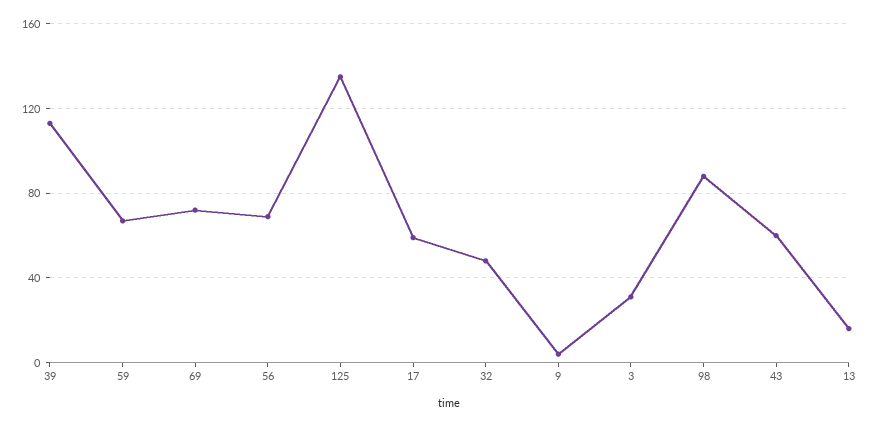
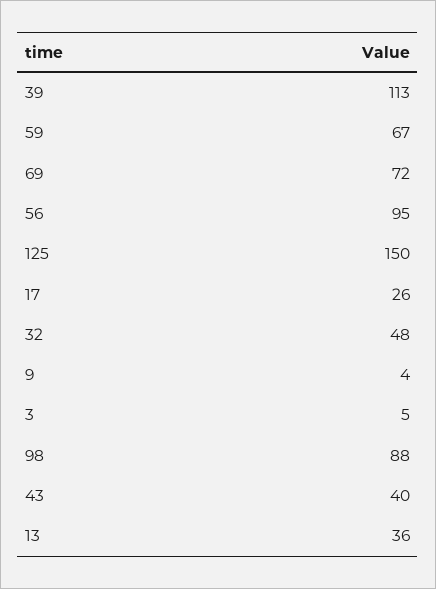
  {
    "39": 113,
    "59": 67,
    "69": 72,
-   "56": 70,
+   "56": 95,
-   "125": 135,
+   "125": 150,
-   "17": 60,
+   "17": 26,
    "32": 48,
    "9": 4,
-   "3": 30,
+   "3": 5,
    "98": 88,
-   "43": 60,
+   "43": 40,
-   "13": 15
+   "13": 36
  }

